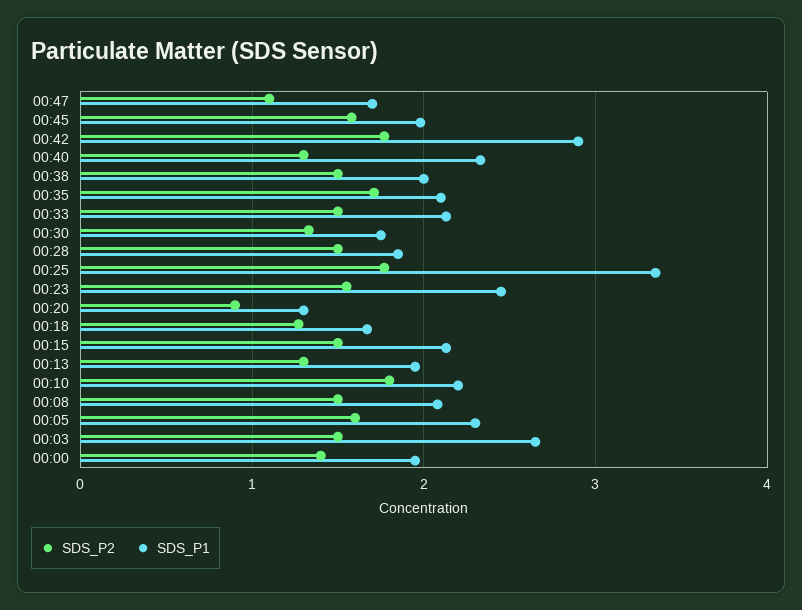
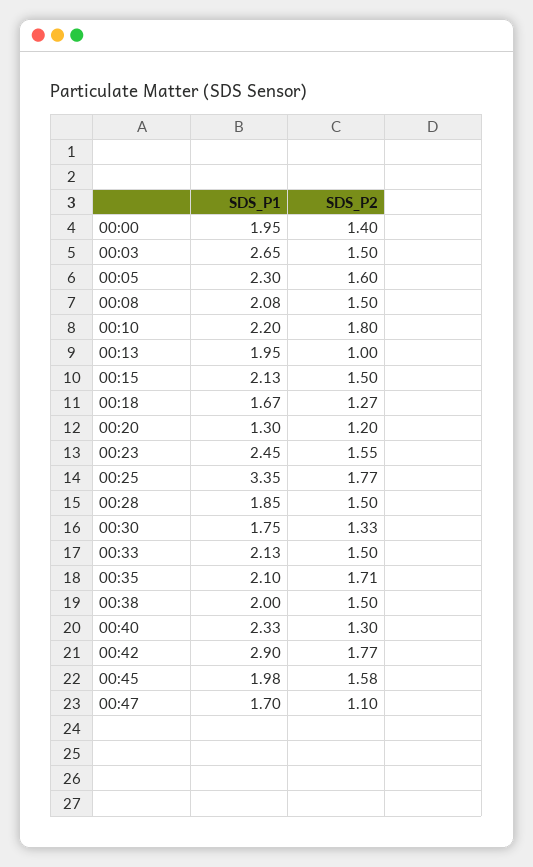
  {
    "SDS_P2": {
      "00:47": 1.1,
      "00:45": 1.58,
      "00:42": 1.77,
      "00:40": 1.3,
      "00:38": 1.5,
      "00:35": 1.71,
      "00:33": 1.5,
      "00:30": 1.33,
      "00:28": 1.5,
      "00:25": 1.77,
      "00:23": 1.55,
-     "00:20": 0.9,
+     "00:20": 1.2,
      "00:18": 1.27,
      "00:15": 1.5,
-     "00:13": 1.3,
+     "00:13": 1,
      "00:10": 1.8,
      "00:08": 1.5,
      "00:05": 1.6,
      "00:03": 1.5,
      "00:00": 1.4
    },
    "SDS_P1": {
      "00:47": 1.7,
      "00:45": 1.98,
      "00:42": 2.9,
      "00:40": 2.33,
      "00:38": 2,
      "00:35": 2.1,
      "00:33": 2.13,
      "00:30": 1.75,
      "00:28": 1.85,
      "00:25": 3.35,
      "00:23": 2.45,
      "00:20": 1.3,
      "00:18": 1.67,
      "00:15": 2.13,
      "00:13": 1.95,
      "00:10": 2.2,
      "00:08": 2.08,
      "00:05": 2.3,
      "00:03": 2.65,
      "00:00": 1.95
    }
  }

